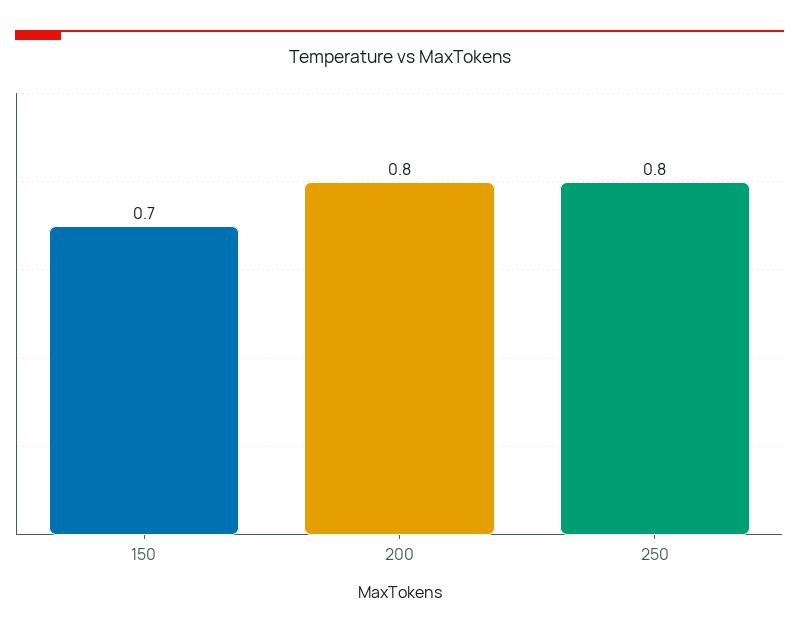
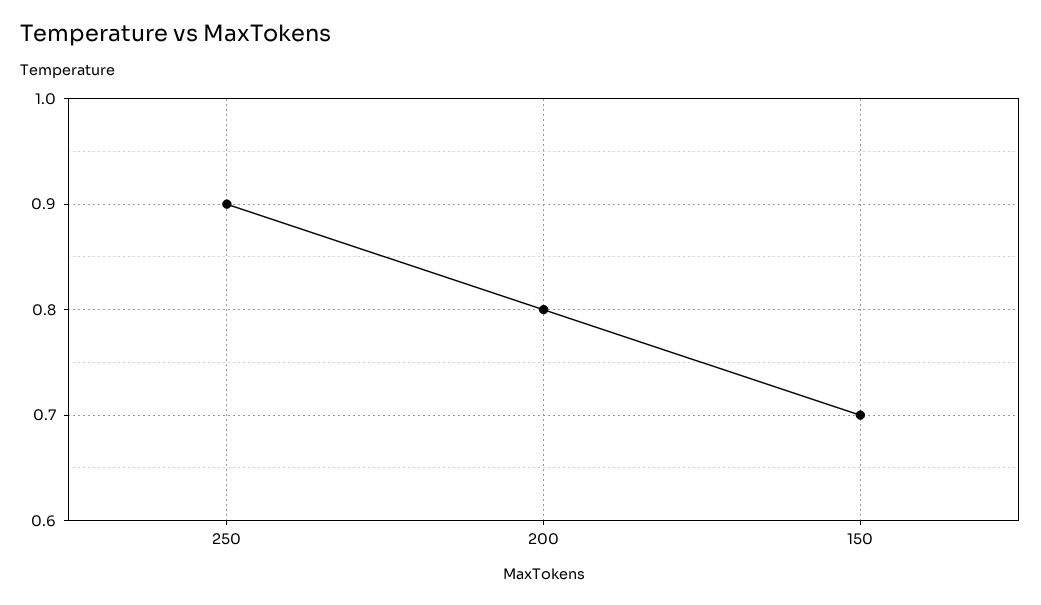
  {
    "150": 0.7,
    "200": 0.8,
-   "250": 0.8
+   "250": 0.9
  }

